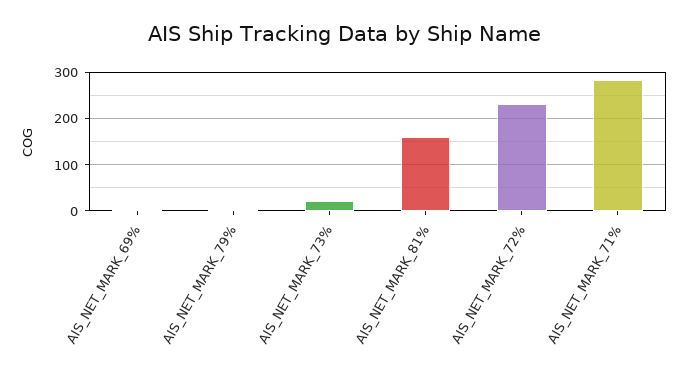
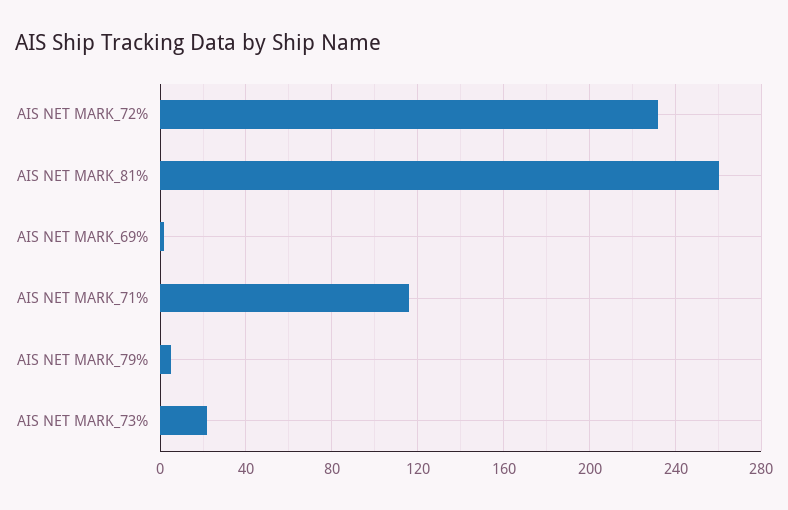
  {
    "AIS_NET_MARK_69%": 0,
    "AIS_NET_MARK_79%": 5,
    "AIS_NET_MARK_73%": 20,
-   "AIS_NET_MARK_81%": 160,
+   "AIS_NET_MARK_81%": 260,
    "AIS_NET_MARK_72%": 230,
-   "AIS_NET_MARK_71%": 280
+   "AIS_NET_MARK_71%": 115
  }

